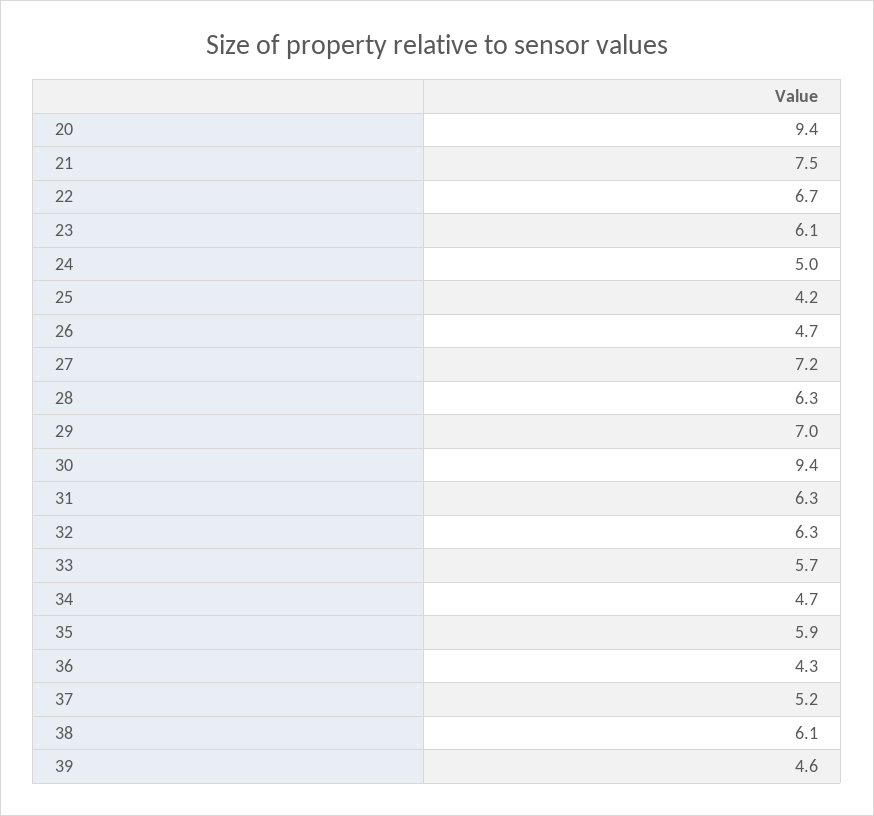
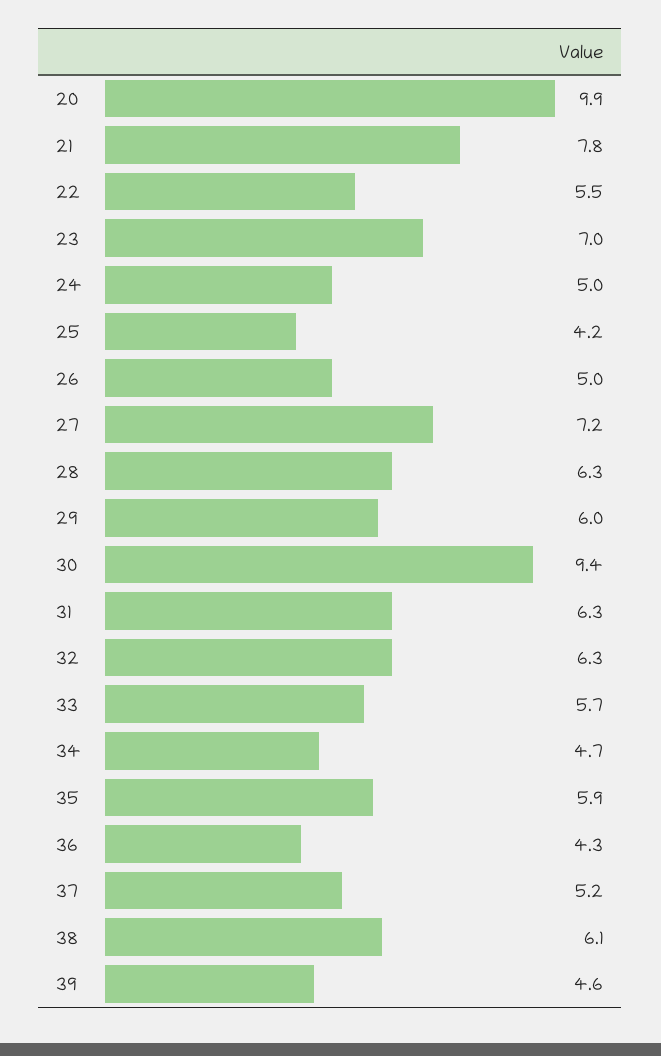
  {
-   "20": 9.4,
+   "20": 9.9,
-   "21": 7.5,
+   "21": 7.8,
-   "22": 6.7,
+   "22": 5.5,
-   "23": 6.1,
+   "23": 7,
    "24": 5,
    "25": 4.2,
-   "26": 4.7,
+   "26": 5,
    "27": 7.2,
    "28": 6.3,
-   "29": 7,
+   "29": 6,
    "30": 9.4,
    "31": 6.3,
    "32": 6.3,
    "33": 5.7,
    "34": 4.7,
    "35": 5.9,
    "36": 4.3,
    "37": 5.2,
    "38": 6.1,
    "39": 4.6
  }

